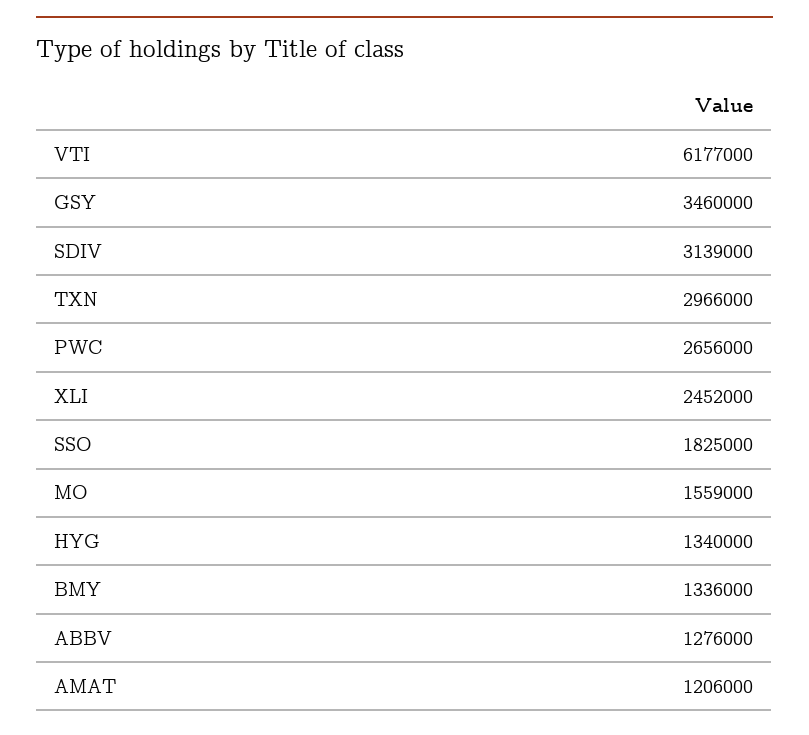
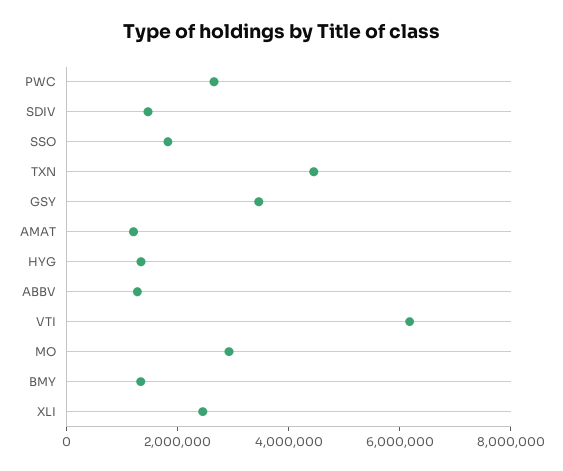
  {
    "VTI": 6177000,
    "GSY": 3460000,
-   "SDIV": 3139000,
+   "SDIV": 1500000,
-   "TXN": 2966000,
+   "TXN": 4500000,
    "PWC": 2656000,
    "XLI": 2452000,
    "SSO": 1825000,
-   "MO": 1559000,
+   "MO": 3000000,
    "HYG": 1340000,
    "BMY": 1336000,
    "ABBV": 1276000,
    "AMAT": 1206000
  }

